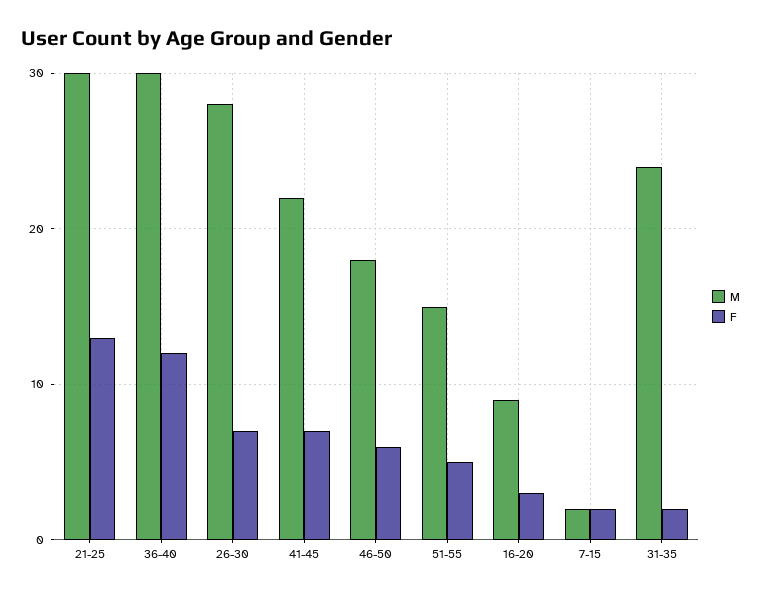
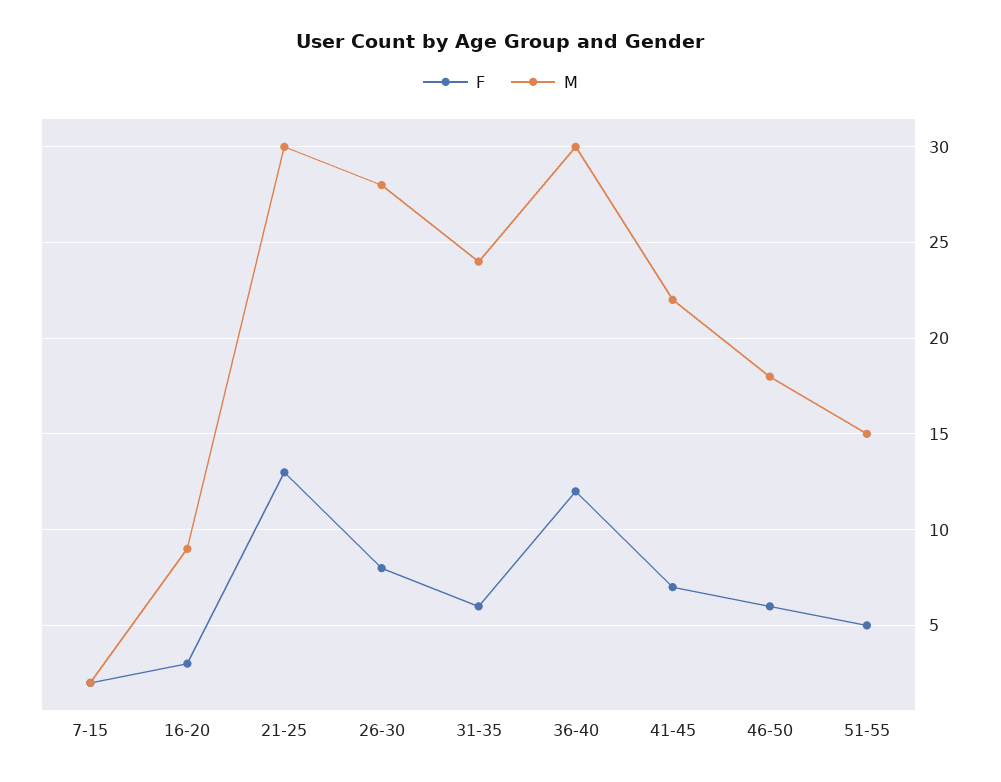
  {
    "M": {
      "21-25": 30,
      "36-40": 30,
      "26-30": 28,
      "41-45": 22,
      "46-50": 18,
      "51-55": 15,
      "16-20": 9,
      "7-15": 2,
      "31-35": 24
    },
    "F": {
      "21-25": 13,
      "36-40": 12,
-     "26-30": 7,
+     "26-30": 8,
      "41-45": 7,
      "46-50": 6,
      "51-55": 5,
      "16-20": 3,
      "7-15": 2,
-     "31-35": 2
+     "31-35": 6
    }
  }

